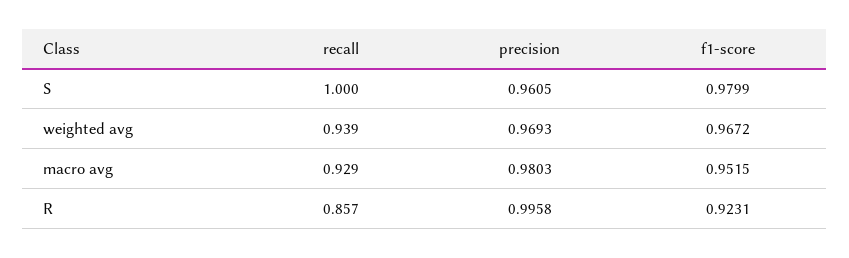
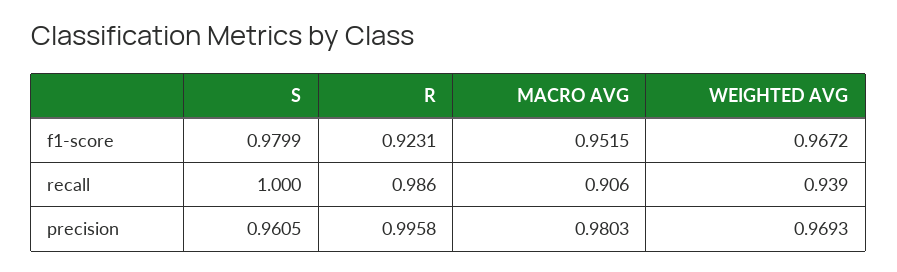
  {
    "recall": {
      "S": 1,
      "weighted avg": 0.939,
-     "macro avg": 0.929,
+     "macro avg": 0.906,
-     "R": 0.857
+     "R": 0.986
    },
    "precision": {
      "S": 0.9605,
      "weighted avg": 0.9693,
      "macro avg": 0.9803,
      "R": 0.9958
    },
    "f1-score": {
      "S": 0.9799,
      "weighted avg": 0.9672,
      "macro avg": 0.9515,
      "R": 0.9231
    }
  }

